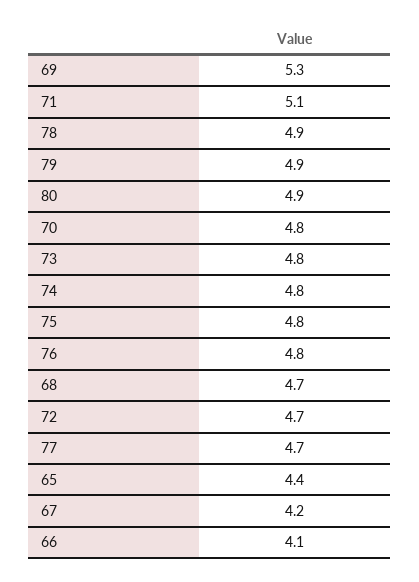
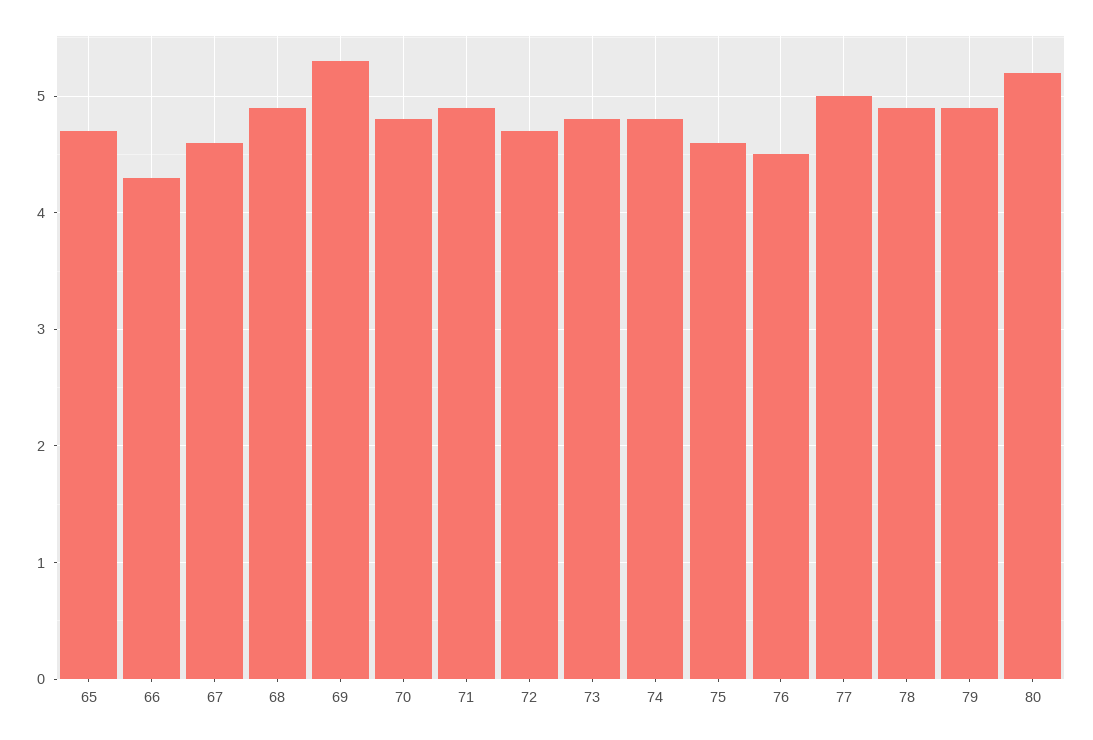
  {
    "69": 5.3,
-   "71": 5.1,
+   "71": 4.9,
    "78": 4.9,
    "79": 4.9,
-   "80": 4.9,
+   "80": 5.2,
    "70": 4.8,
    "73": 4.8,
    "74": 4.8,
-   "75": 4.8,
+   "75": 4.6,
-   "76": 4.8,
+   "76": 4.5,
-   "68": 4.7,
+   "68": 4.9,
    "72": 4.7,
-   "77": 4.7,
+   "77": 5,
-   "65": 4.4,
+   "65": 4.7,
-   "67": 4.2,
+   "67": 4.6,
-   "66": 4.1
+   "66": 4.3
  }

